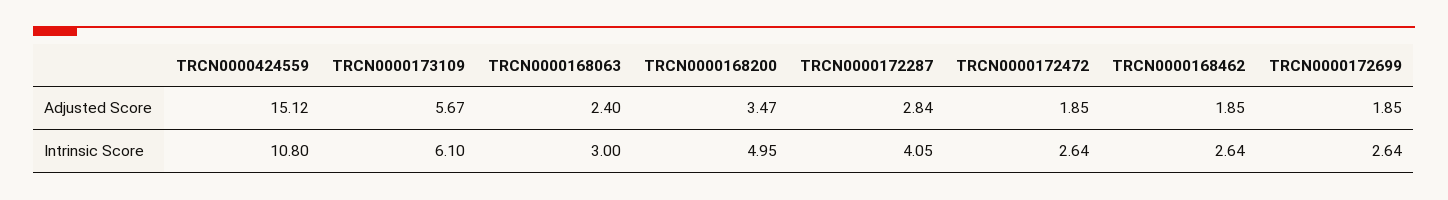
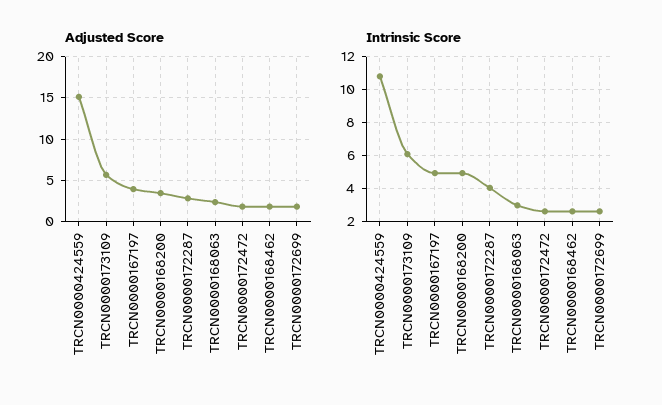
  {
    "Adjusted Score": {
      "TRCN0000424559": 15.12,
      "TRCN0000173109": 5.67,
      "TRCN0000168063": 2.4,
      "TRCN0000168200": 3.47,
      "TRCN0000172287": 2.84,
      "TRCN0000172472": 1.85,
      "TRCN0000168462": 1.85,
-     "TRCN0000172699": 1.85
+     "TRCN0000172699": 1.85,
+     "TRCN0000167197": 4
    },
    "Intrinsic Score": {
      "TRCN0000424559": 10.8,
      "TRCN0000173109": 6.1,
      "TRCN0000168063": 3,
      "TRCN0000168200": 4.95,
      "TRCN0000172287": 4.05,
      "TRCN0000172472": 2.64,
      "TRCN0000168462": 2.64,
-     "TRCN0000172699": 2.64
+     "TRCN0000172699": 2.64,
+     "TRCN0000167197": 5
    }
  }

